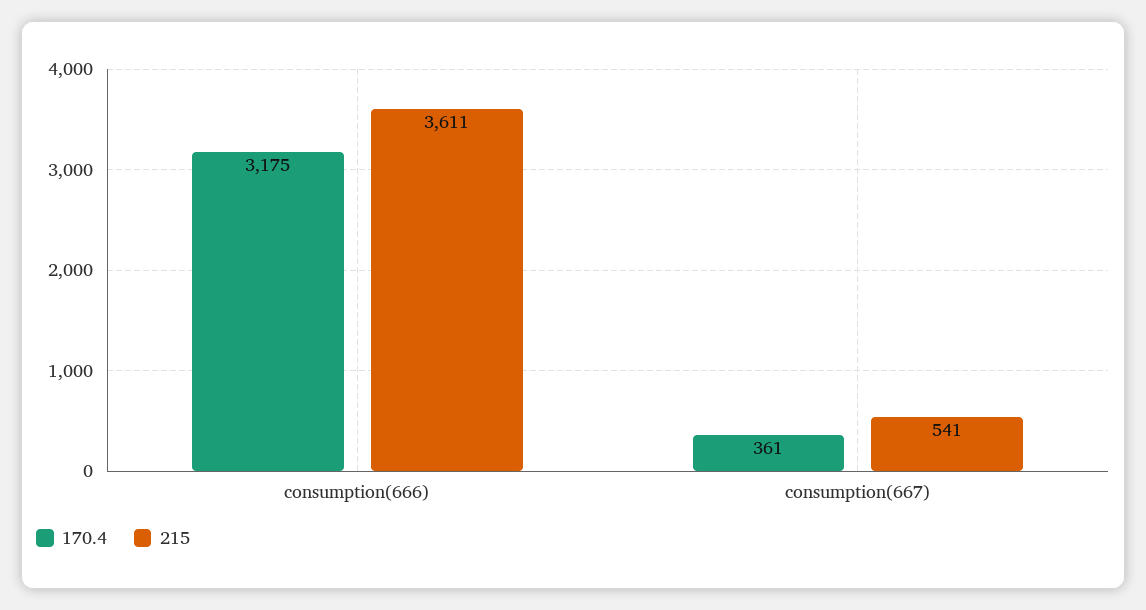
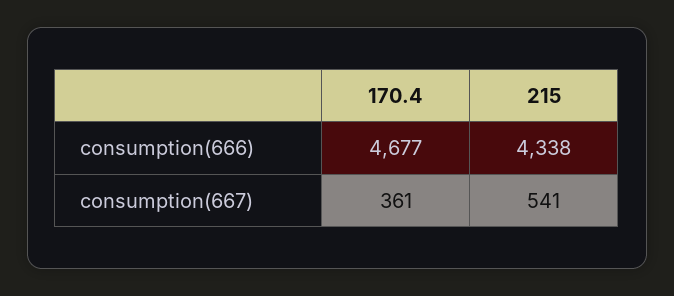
  {
    "170.4": {
-     "consumption(666)": 3175,
+     "consumption(666)": 4677,
      "consumption(667)": 361
    },
    "215": {
-     "consumption(666)": 3611,
+     "consumption(666)": 4338,
      "consumption(667)": 541
    }
  }

